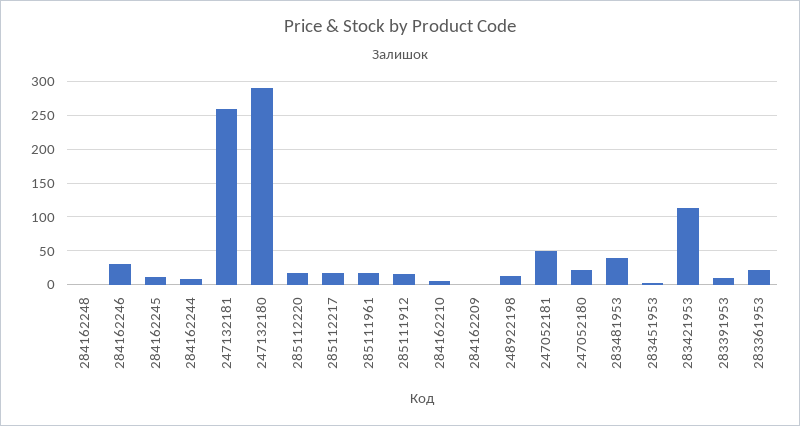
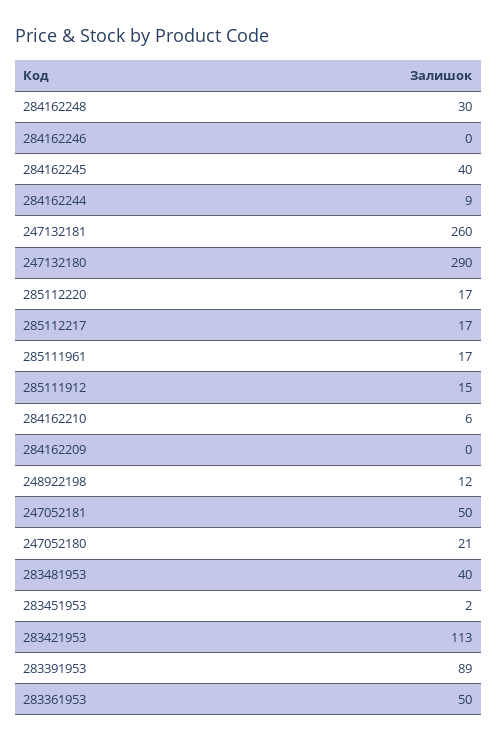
  {
-   "284162248": 0,
+   "284162248": 30,
-   "284162246": 30,
+   "284162246": 0,
-   "284162245": 10,
+   "284162245": 40,
    "284162244": 9,
    "247132181": 260,
    "247132180": 290,
    "285112220": 17,
    "285112217": 17,
    "285111961": 17,
    "285111912": 15,
    "284162210": 6,
    "284162209": 0,
    "248922198": 12,
    "247052181": 50,
    "247052180": 21,
    "283481953": 40,
    "283451953": 2,
    "283421953": 113,
-   "283391953": 10,
+   "283391953": 89,
-   "283361953": 20
+   "283361953": 50
  }

